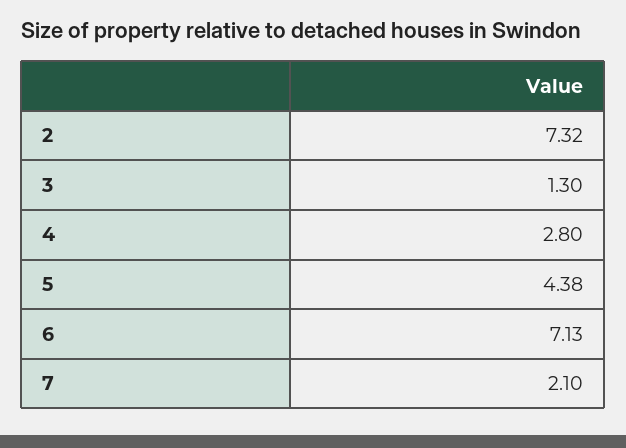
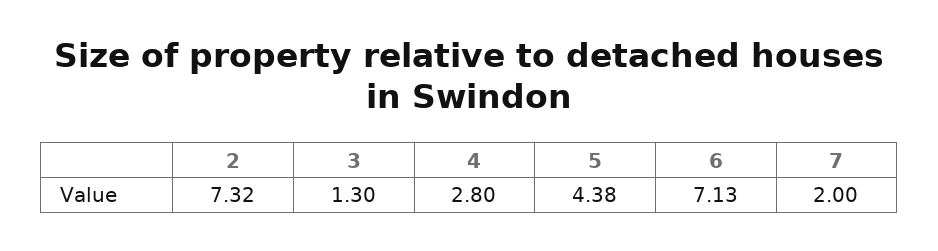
  {
    "2": 7.32,
    "3": 1.3,
    "4": 2.8,
    "5": 4.38,
    "6": 7.13,
-   "7": 2.1
+   "7": 2
  }

